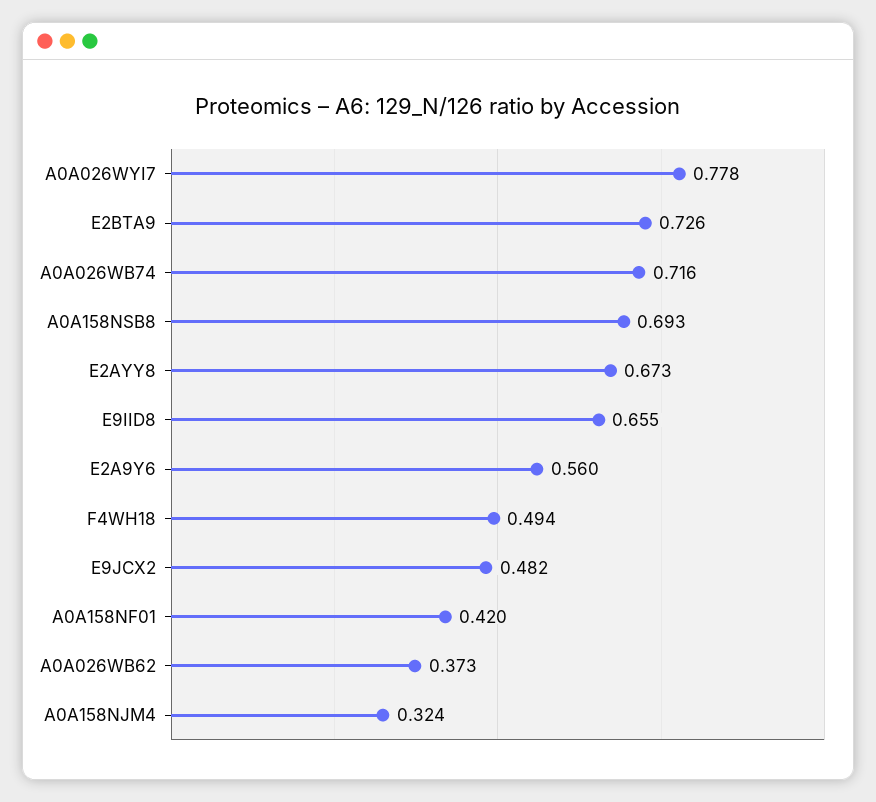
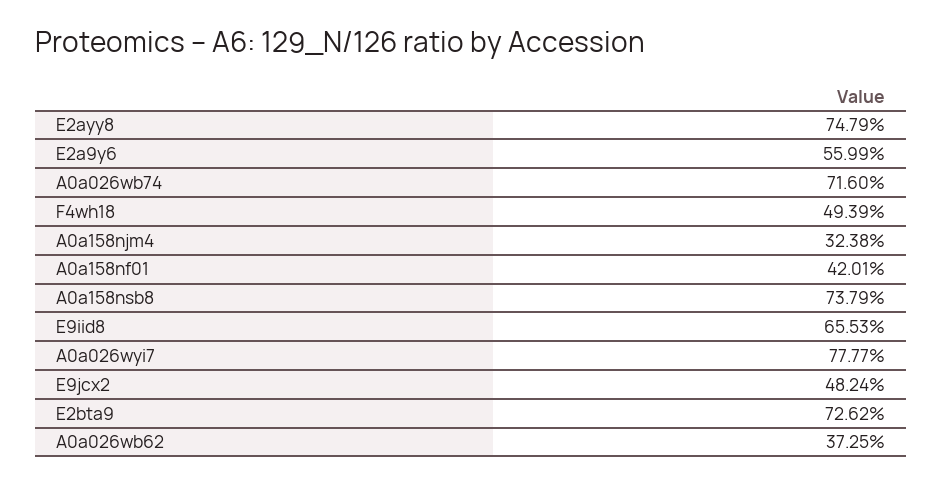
  {
    "A0A026WYI7": 0.7777,
    "E2BTA9": 0.7262,
    "A0A026WB74": 0.716,
-   "A0A158NSB8": 0.693,
+   "A0A158NSB8": 0.7379,
-   "E2AYY8": 0.673,
+   "E2AYY8": 0.7479,
    "E9IID8": 0.6553,
    "E2A9Y6": 0.5599,
    "F4WH18": 0.4939,
    "E9JCX2": 0.4824,
    "A0A158NF01": 0.4201,
    "A0A026WB62": 0.3725,
    "A0A158NJM4": 0.3238
  }

